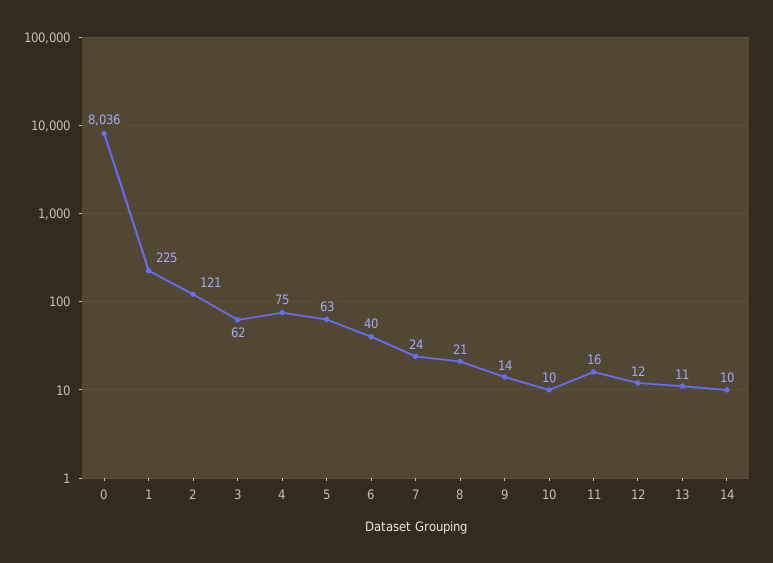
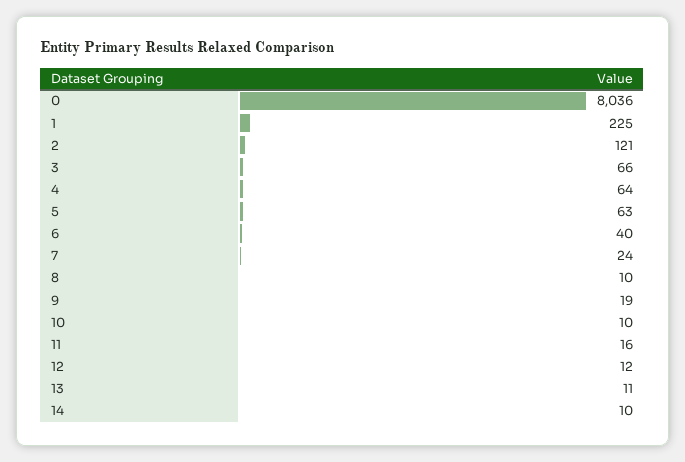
  {
    "0": 8036,
    "1": 225,
    "2": 121,
-   "3": 62,
+   "3": 66,
-   "4": 75,
+   "4": 64,
    "5": 63,
    "6": 40,
    "7": 24,
-   "8": 21,
+   "8": 10,
-   "9": 14,
+   "9": 19,
    "10": 10,
    "11": 16,
    "12": 12,
    "13": 11,
    "14": 10
  }

